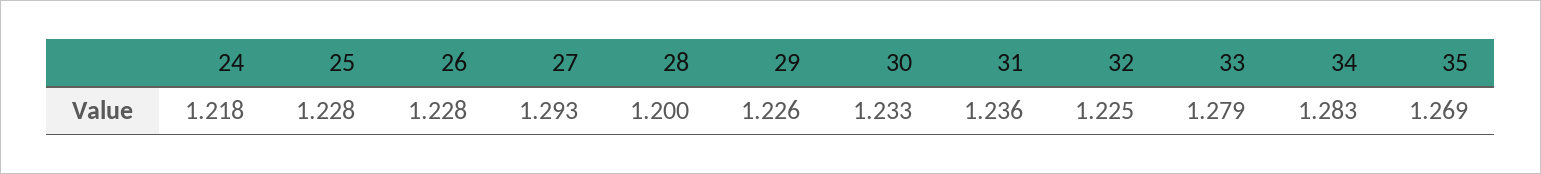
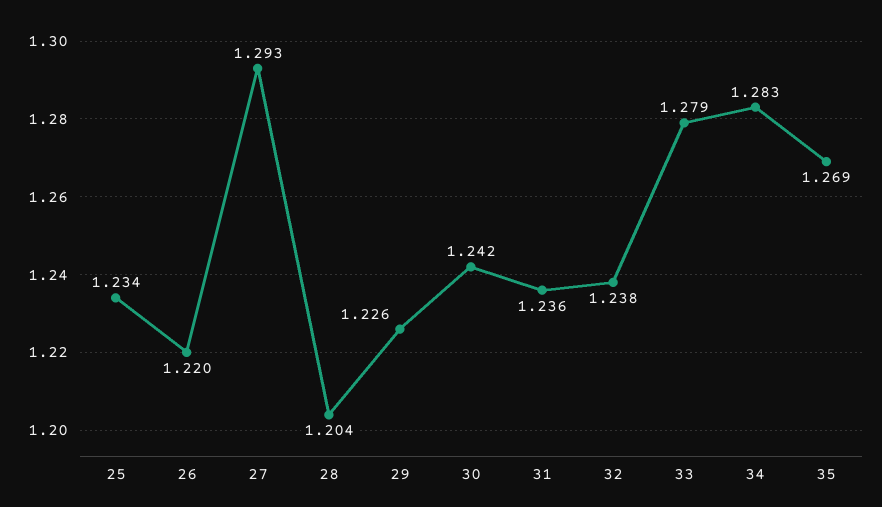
  {
-   "24": 1.218,
-   "25": 1.228,
+   "25": 1.234,
-   "26": 1.228,
+   "26": 1.22,
    "27": 1.293,
-   "28": 1.2,
+   "28": 1.204,
    "29": 1.226,
-   "30": 1.233,
+   "30": 1.242,
    "31": 1.236,
-   "32": 1.225,
+   "32": 1.238,
    "33": 1.279,
    "34": 1.283,
    "35": 1.269
  }

